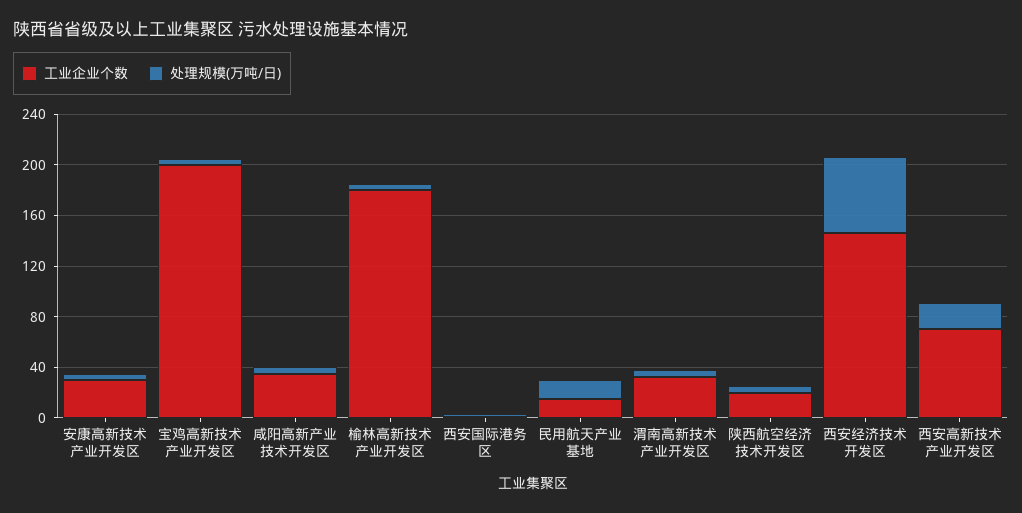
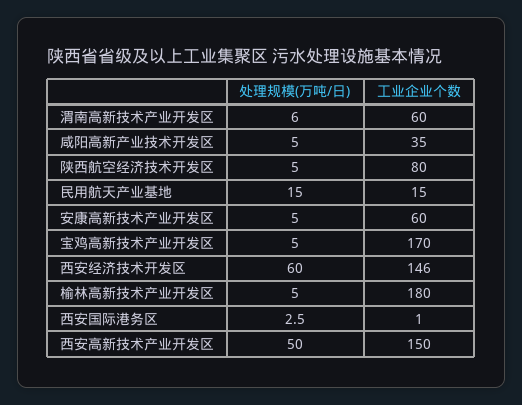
  {
    "工业企业个数": {
-     "安康高新技术产业开发区": 30,
+     "安康高新技术产业开发区": 60,
-     "宝鸡高新技术产业开发区": 200,
+     "宝鸡高新技术产业开发区": 170,
      "咸阳高新产业技术开发区": 35,
      "榆林高新技术产业开发区": 180,
      "西安国际港务区": 1,
      "民用航天产业基地": 15,
-     "渭南高新技术产业开发区": 30,
+     "渭南高新技术产业开发区": 60,
-     "陕西航空经济技术开发区": 20,
+     "陕西航空经济技术开发区": 80,
      "西安经济技术开发区": 146,
-     "西安高新技术产业开发区": 70
+     "西安高新技术产业开发区": 150
    },
    "处理规模(万吨/日)": {
      "安康高新技术产业开发区": 5,
      "宝鸡高新技术产业开发区": 5,
      "咸阳高新产业技术开发区": 5,
      "榆林高新技术产业开发区": 5,
      "西安国际港务区": 2.5,
      "民用航天产业基地": 15,
      "渭南高新技术产业开发区": 6,
      "陕西航空经济技术开发区": 5,
      "西安经济技术开发区": 60,
-     "西安高新技术产业开发区": 20
+     "西安高新技术产业开发区": 50
    }
  }

